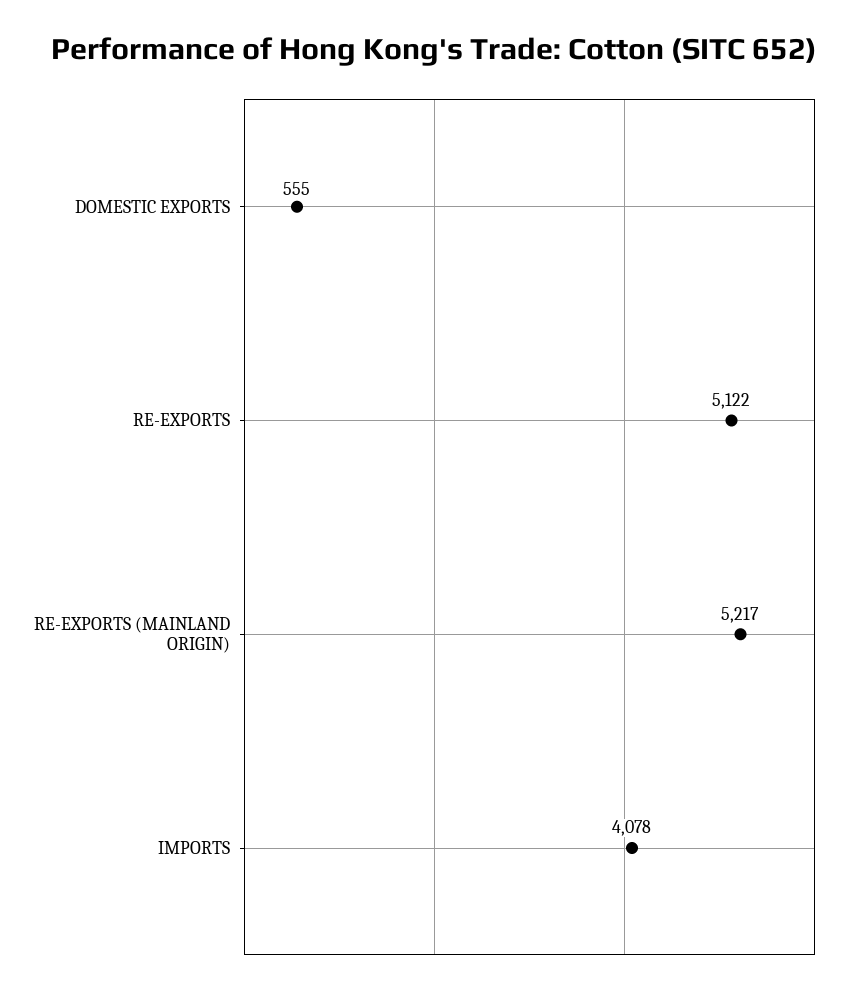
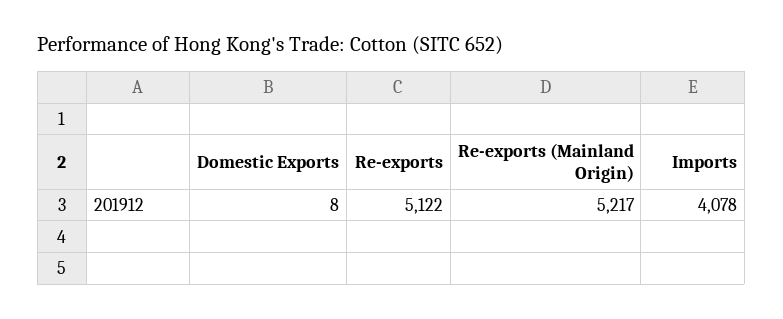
  {
-   "DOMESTIC EXPORTS": 555,
+   "DOMESTIC EXPORTS": 8,
    "RE-EXPORTS": 5122,
    "RE-EXPORTS (MAINLAND ORIGIN)": 5217,
    "IMPORTS": 4078
  }

